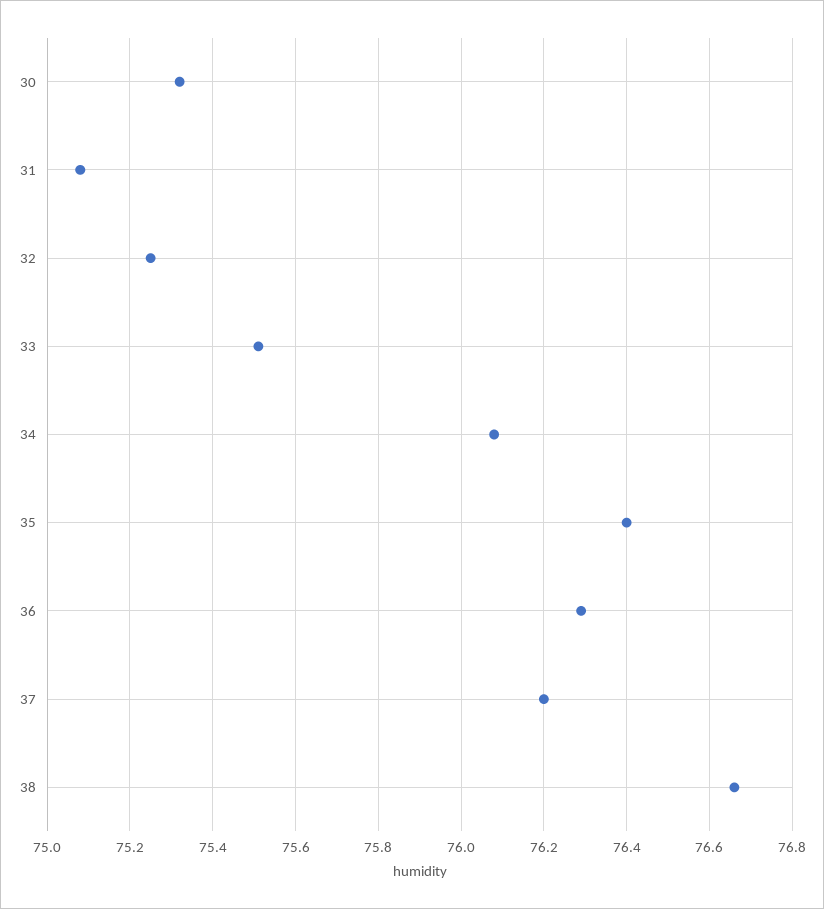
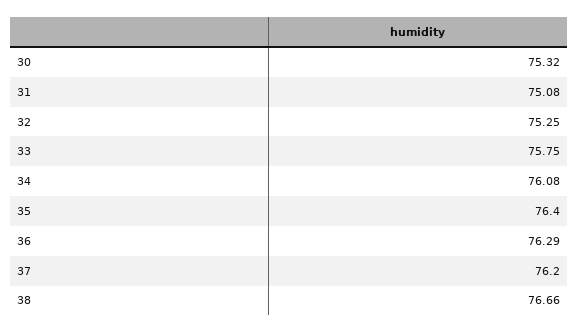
  {
    "30": 75.32,
    "31": 75.08,
    "32": 75.25,
-   "33": 75.5,
+   "33": 75.75,
    "34": 76.08,
    "35": 76.4,
    "36": 76.29,
    "37": 76.2,
    "38": 76.66
  }

